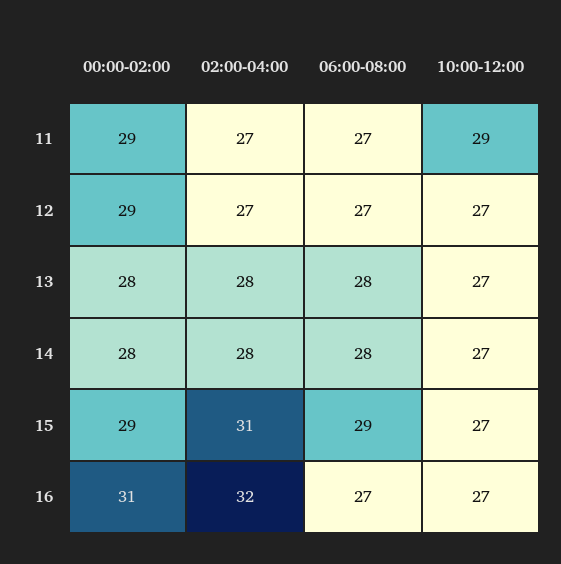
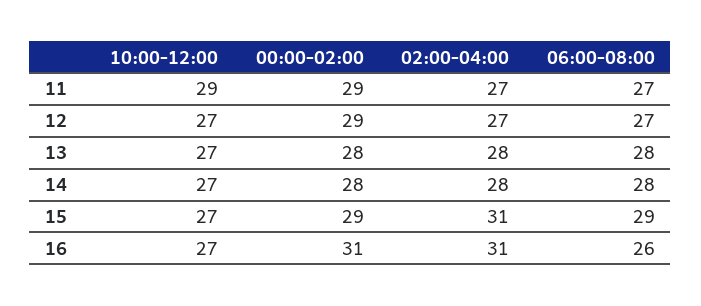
  {
    "00:00-02:00": {
      "11": 29,
      "12": 29,
      "13": 28,
      "14": 28,
      "15": 29,
      "16": 31
    },
    "02:00-04:00": {
      "11": 27,
      "12": 27,
      "13": 28,
      "14": 28,
      "15": 31,
-     "16": 32
+     "16": 31
    },
    "06:00-08:00": {
      "11": 27,
      "12": 27,
      "13": 28,
      "14": 28,
      "15": 29,
-     "16": 27
+     "16": 26
    },
    "10:00-12:00": {
      "11": 29,
      "12": 27,
      "13": 27,
      "14": 27,
      "15": 27,
      "16": 27
    }
  }

